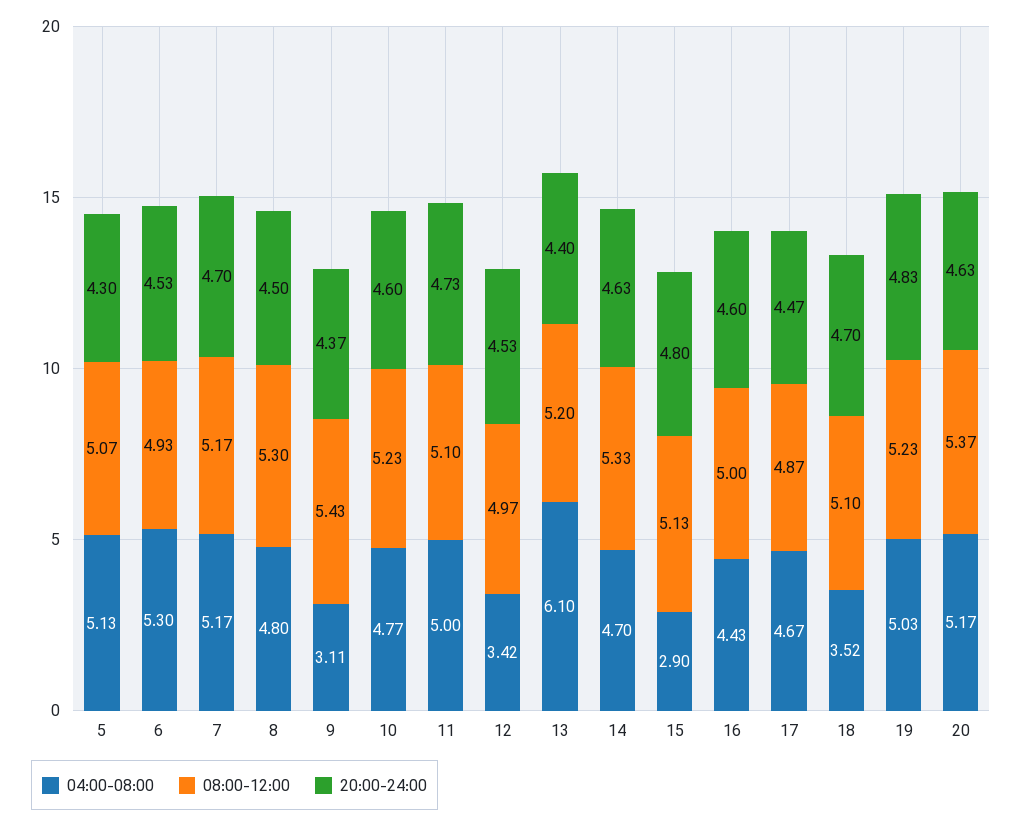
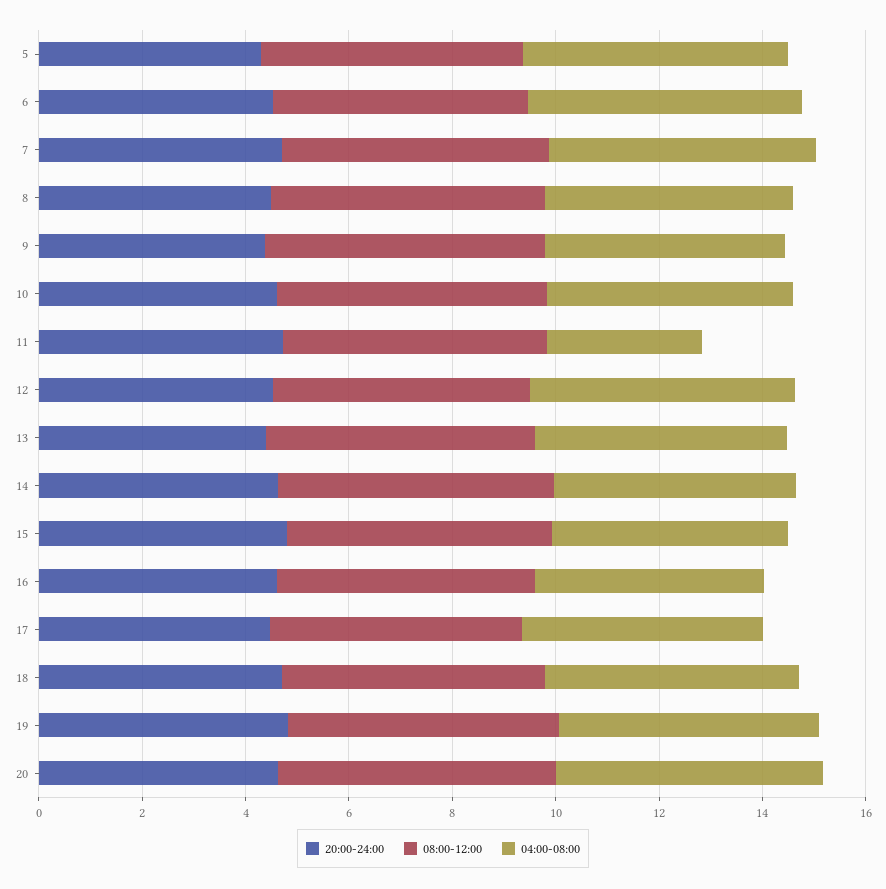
  {
    "04:00-08:00": {
      "5": 5.13,
      "6": 5.3,
      "7": 5.17,
      "8": 4.8,
-     "9": 3.11,
+     "9": 4.5,
      "10": 4.77,
-     "11": 5,
+     "11": 3,
-     "12": 3.42,
+     "12": 5,
-     "13": 6.1,
+     "13": 5,
      "14": 4.7,
-     "15": 2.9,
+     "15": 4.5,
      "16": 4.43,
      "17": 4.67,
-     "18": 3.52,
+     "18": 5,
      "19": 5.03,
      "20": 5.17
    },
    "08:00-12:00": {
      "5": 5.07,
      "6": 4.93,
      "7": 5.17,
      "8": 5.3,
      "9": 5.43,
      "10": 5.23,
      "11": 5.1,
      "12": 4.97,
      "13": 5.2,
      "14": 5.33,
      "15": 5.13,
      "16": 5,
      "17": 4.87,
      "18": 5.1,
      "19": 5.23,
      "20": 5.37
    },
    "20:00-24:00": {
      "5": 4.3,
      "6": 4.53,
      "7": 4.7,
      "8": 4.5,
      "9": 4.37,
      "10": 4.6,
      "11": 4.73,
      "12": 4.53,
      "13": 4.4,
      "14": 4.63,
      "15": 4.8,
      "16": 4.6,
      "17": 4.47,
      "18": 4.7,
      "19": 4.83,
      "20": 4.63
    }
  }

